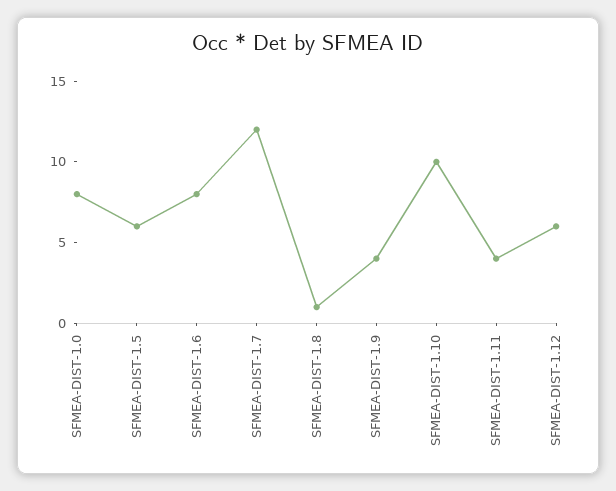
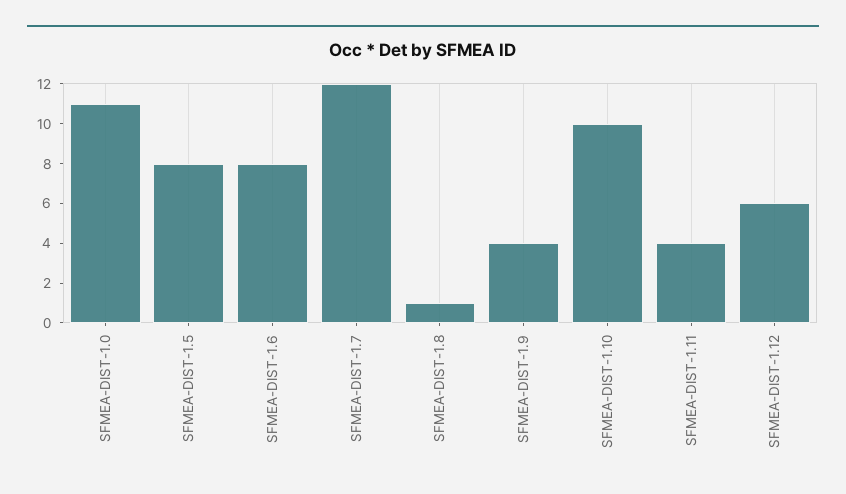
  {
-   "SFMEA-DIST-1.0": 8,
+   "SFMEA-DIST-1.0": 11,
-   "SFMEA-DIST-1.5": 6,
+   "SFMEA-DIST-1.5": 8,
    "SFMEA-DIST-1.6": 8,
    "SFMEA-DIST-1.7": 12,
    "SFMEA-DIST-1.8": 1,
    "SFMEA-DIST-1.9": 4,
    "SFMEA-DIST-1.10": 10,
    "SFMEA-DIST-1.11": 4,
    "SFMEA-DIST-1.12": 6
  }

